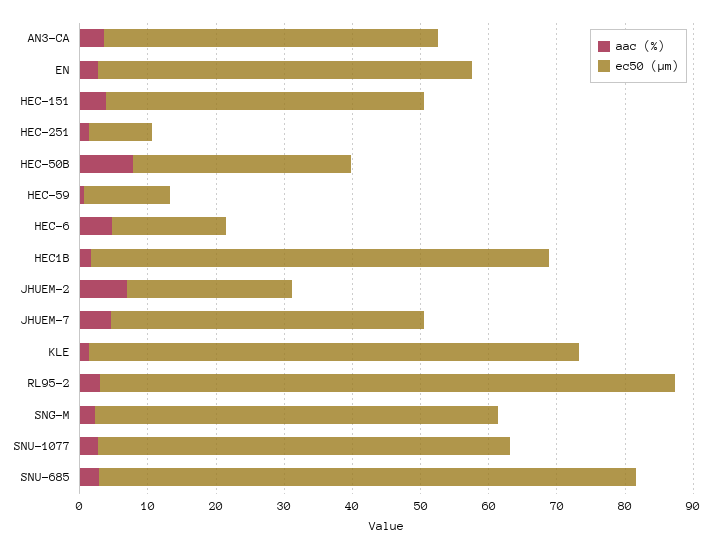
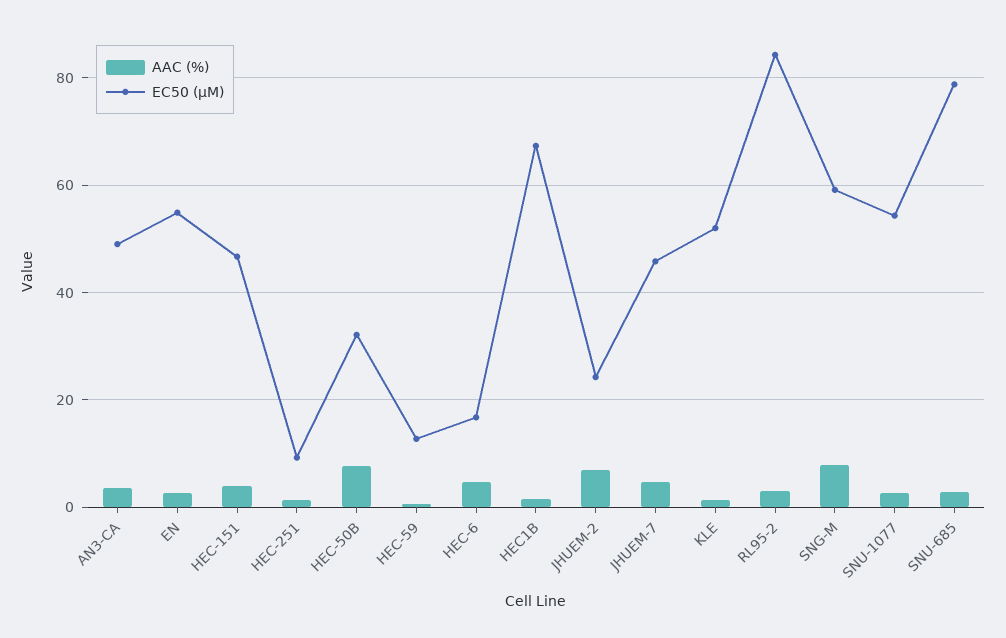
  {
    "aac (%)": {
      "AN3-CA": 4,
      "EN": 2,
      "HEC-151": 4,
      "HEC-251": 2,
      "HEC-50B": 8,
      "HEC-59": 0,
      "HEC-6": 4,
      "HEC1B": 2,
      "JHUEM-2": 6,
      "JHUEM-7": 4,
      "KLE": 2,
      "RL95-2": 4,
-     "SNG-M": 2,
+     "SNG-M": 8,
      "SNU-1077": 2,
      "SNU-685": 2
    },
    "ec50 (µm)": {
      "AN3-CA": 50,
      "EN": 54,
      "HEC-151": 46,
      "HEC-251": 10,
      "HEC-50B": 32,
      "HEC-59": 12,
      "HEC-6": 16,
      "HEC1B": 68,
      "JHUEM-2": 24,
      "JHUEM-7": 46,
-     "KLE": 72,
+     "KLE": 52,
      "RL95-2": 84,
      "SNG-M": 60,
-     "SNU-1077": 60,
+     "SNU-1077": 54,
      "SNU-685": 78
    }
  }

